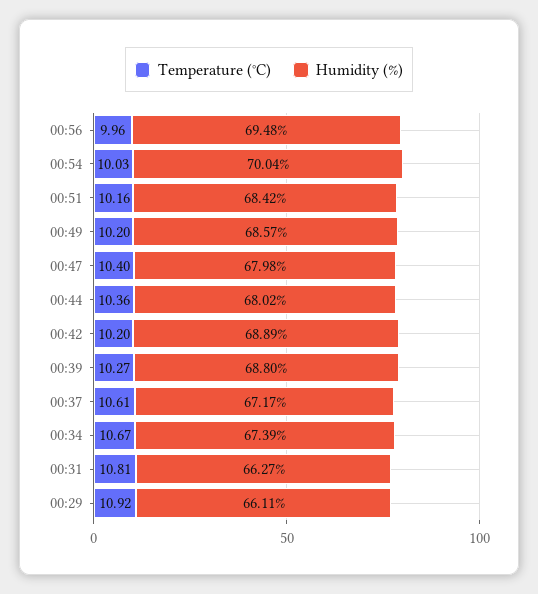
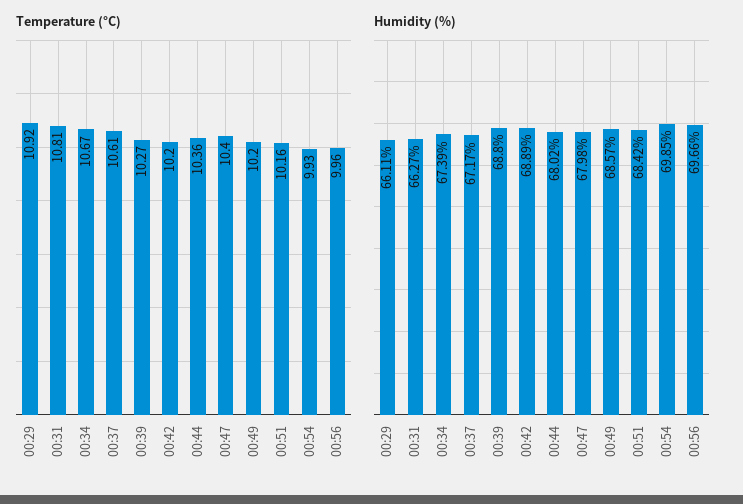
  {
    "Temperature (°C)": {
      "00:56": 9.96,
-     "00:54": 10.03,
+     "00:54": 9.93,
      "00:51": 10.16,
      "00:49": 10.2,
      "00:47": 10.4,
      "00:44": 10.36,
      "00:42": 10.2,
      "00:39": 10.27,
      "00:37": 10.61,
      "00:34": 10.67,
      "00:31": 10.81,
      "00:29": 10.92
    },
    "Humidity (%)": {
-     "00:56": 69.48,
+     "00:56": 69.66,
-     "00:54": 70.04,
+     "00:54": 69.85,
      "00:51": 68.42,
      "00:49": 68.57,
      "00:47": 67.98,
      "00:44": 68.02,
      "00:42": 68.89,
      "00:39": 68.8,
      "00:37": 67.17,
      "00:34": 67.39,
      "00:31": 66.27,
      "00:29": 66.11
    }
  }

